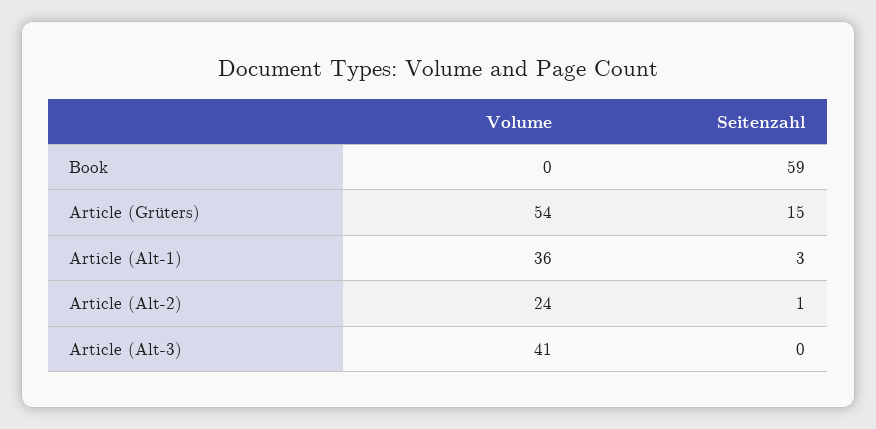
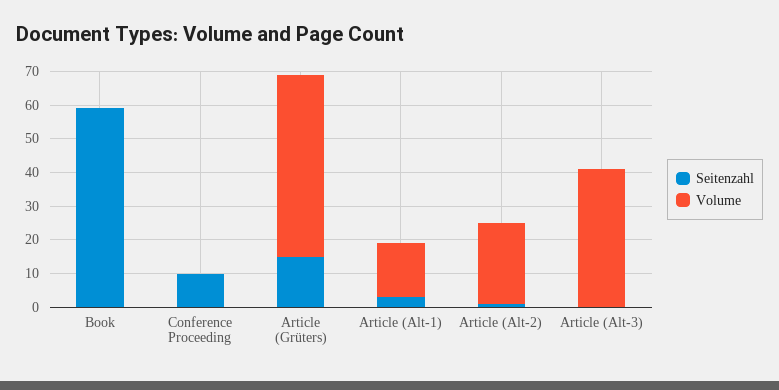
  {
    "Volume": {
      "Book": 0,
      "Article (Grüters)": 54,
-     "Article (Alt-1)": 36,
+     "Article (Alt-1)": 15,
      "Article (Alt-2)": 24,
-     "Article (Alt-3)": 41
+     "Article (Alt-3)": 41,
+     "Conference Proceeding": 0
    },
    "Seitenzahl": {
      "Book": 59,
      "Article (Grüters)": 15,
      "Article (Alt-1)": 3,
      "Article (Alt-2)": 1,
-     "Article (Alt-3)": 0
+     "Article (Alt-3)": 0,
+     "Conference Proceeding": 10
    }
  }

